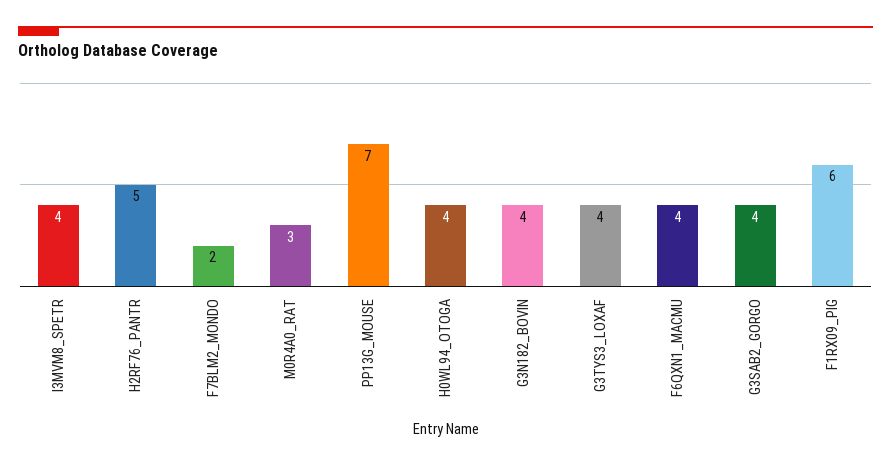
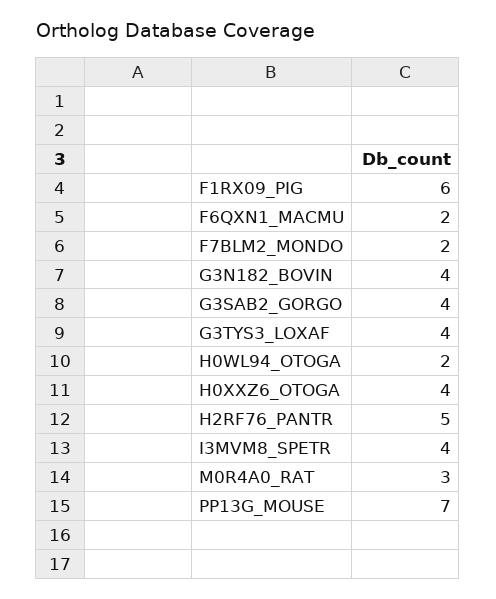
  {
    "I3MVM8_SPETR": 4,
    "H2RF76_PANTR": 5,
    "F7BLM2_MONDO": 2,
    "M0R4A0_RAT": 3,
    "PP13G_MOUSE": 7,
-   "H0WL94_OTOGA": 4,
+   "H0WL94_OTOGA": 2,
    "G3N182_BOVIN": 4,
    "G3TYS3_LOXAF": 4,
-   "F6QXN1_MACMU": 4,
+   "F6QXN1_MACMU": 2,
    "G3SAB2_GORGO": 4,
-   "F1RX09_PIG": 6
+   "F1RX09_PIG": 6,
+   "H0XXZ6_OTOGA": 4
  }

